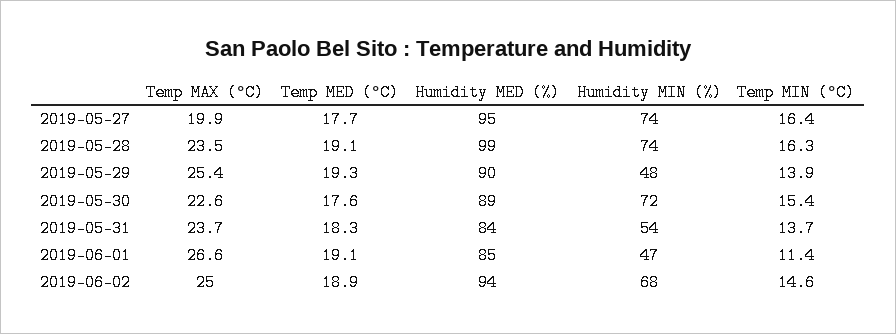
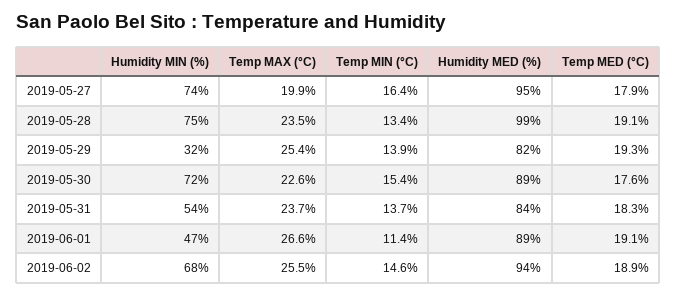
  {
    "Temp MAX (°C)": {
      "2019-05-27": 19.9,
      "2019-05-28": 23.5,
      "2019-05-29": 25.4,
      "2019-05-30": 22.6,
      "2019-05-31": 23.7,
      "2019-06-01": 26.6,
-     "2019-06-02": 25
+     "2019-06-02": 25.5
    },
    "Temp MED (°C)": {
-     "2019-05-27": 17.7,
+     "2019-05-27": 17.9,
      "2019-05-28": 19.1,
      "2019-05-29": 19.3,
      "2019-05-30": 17.6,
      "2019-05-31": 18.3,
      "2019-06-01": 19.1,
      "2019-06-02": 18.9
    },
    "Humidity MED (%)": {
      "2019-05-27": 95,
      "2019-05-28": 99,
-     "2019-05-29": 90,
+     "2019-05-29": 82,
      "2019-05-30": 89,
      "2019-05-31": 84,
-     "2019-06-01": 85,
+     "2019-06-01": 89,
      "2019-06-02": 94
    },
    "Humidity MIN (%)": {
      "2019-05-27": 74,
-     "2019-05-28": 74,
+     "2019-05-28": 75,
-     "2019-05-29": 48,
+     "2019-05-29": 32,
      "2019-05-30": 72,
      "2019-05-31": 54,
      "2019-06-01": 47,
      "2019-06-02": 68
    },
    "Temp MIN (°C)": {
      "2019-05-27": 16.4,
-     "2019-05-28": 16.3,
+     "2019-05-28": 13.4,
      "2019-05-29": 13.9,
      "2019-05-30": 15.4,
      "2019-05-31": 13.7,
      "2019-06-01": 11.4,
      "2019-06-02": 14.6
    }
  }

